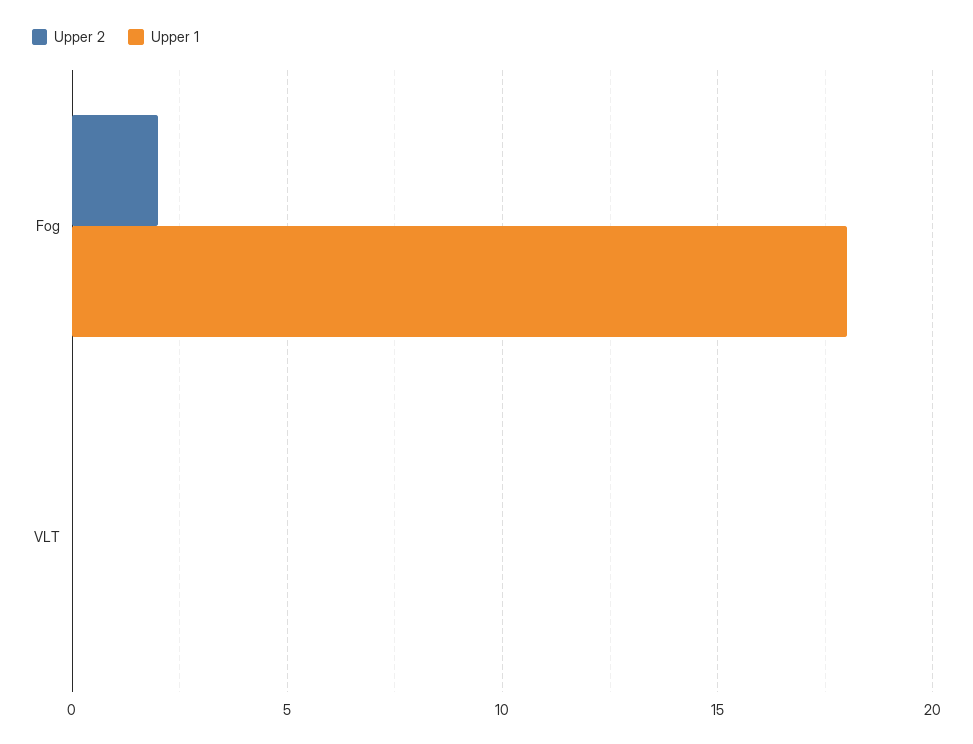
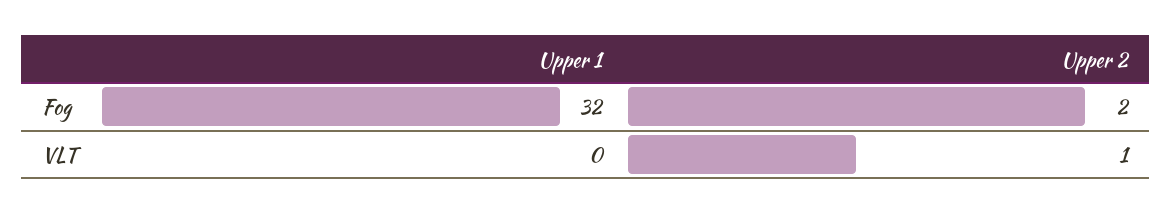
  {
    "Upper 2": {
      "Fog": 2,
-     "VLT": 0
+     "VLT": 1
    },
    "Upper 1": {
-     "Fog": 18,
+     "Fog": 32,
      "VLT": 0
    }
  }

